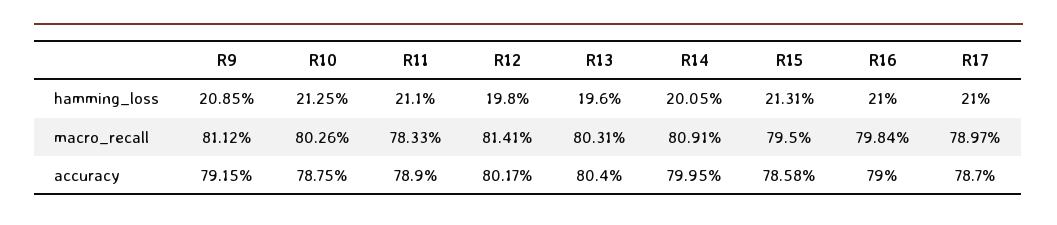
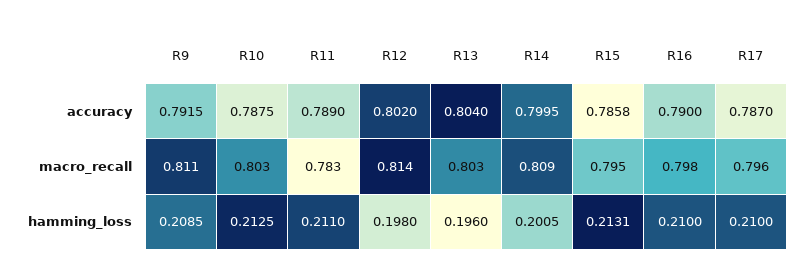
  {
    "R9": {
      "hamming_loss": 0.2085,
      "macro_recall": 0.8112,
      "accuracy": 0.7915
    },
    "R10": {
      "hamming_loss": 0.2125,
      "macro_recall": 0.8026,
      "accuracy": 0.7875
    },
    "R11": {
      "hamming_loss": 0.211,
      "macro_recall": 0.7833,
      "accuracy": 0.789
    },
    "R12": {
      "hamming_loss": 0.198,
      "macro_recall": 0.8141,
-     "accuracy": 0.8017
+     "accuracy": 0.802
    },
    "R13": {
      "hamming_loss": 0.196,
      "macro_recall": 0.8031,
      "accuracy": 0.804
    },
    "R14": {
      "hamming_loss": 0.2005,
      "macro_recall": 0.8091,
      "accuracy": 0.7995
    },
    "R15": {
      "hamming_loss": 0.2131,
      "macro_recall": 0.795,
      "accuracy": 0.7858
    },
    "R16": {
      "hamming_loss": 0.21,
      "macro_recall": 0.7984,
      "accuracy": 0.79
    },
    "R17": {
      "hamming_loss": 0.21,
-     "macro_recall": 0.7897,
+     "macro_recall": 0.796,
      "accuracy": 0.787
    }
  }

